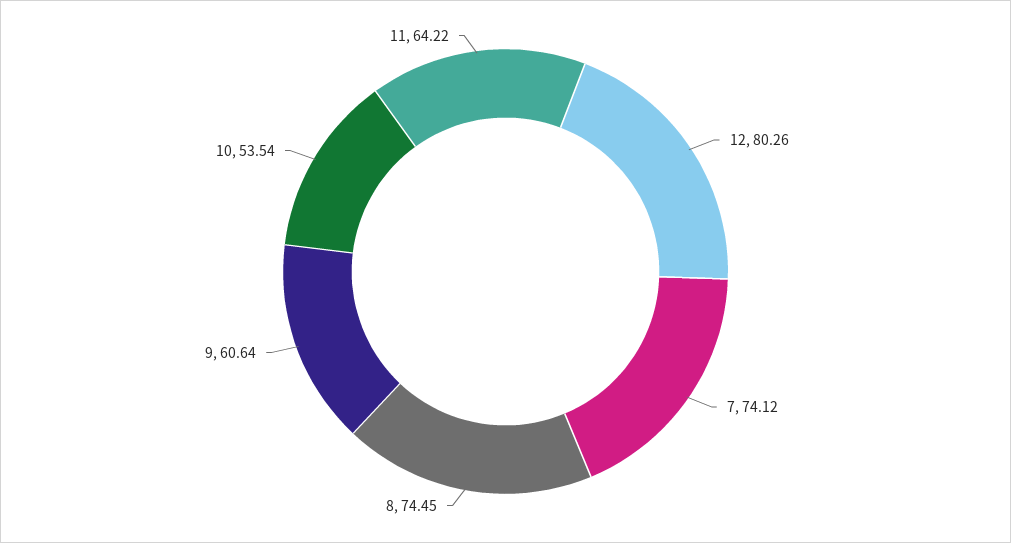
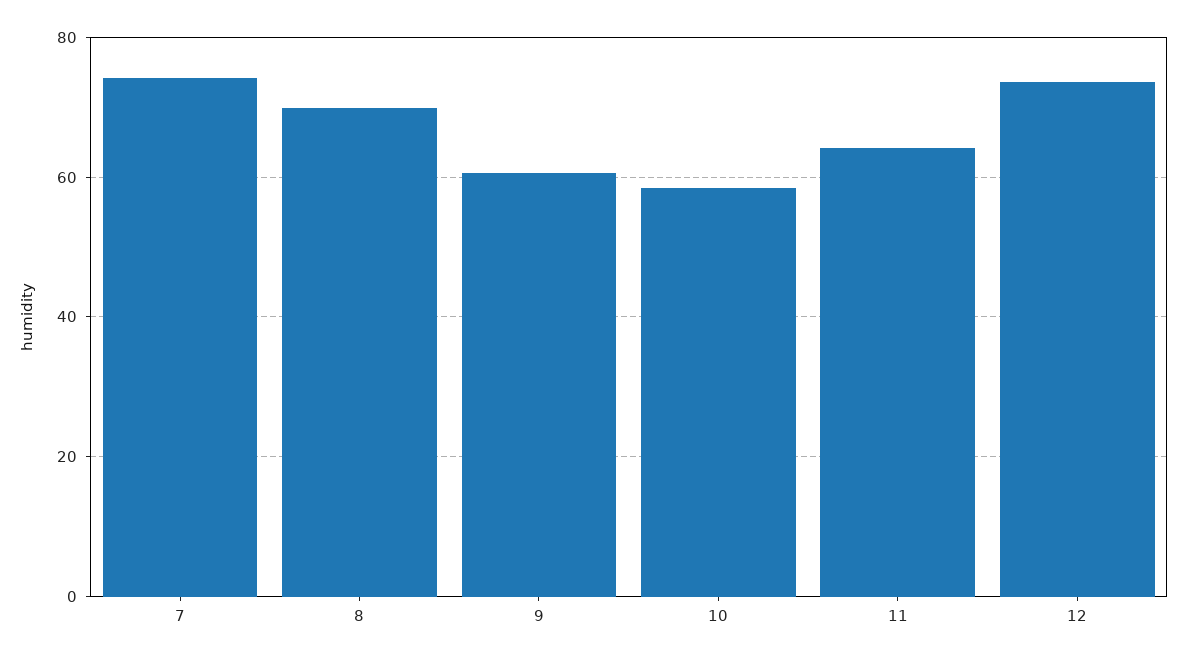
  {
-   "12": 80.26,
+   "12": 74,
    "7": 74.12,
-   "8": 74.45,
+   "8": 70,
    "9": 60.64,
-   "10": 53.54,
+   "10": 58,
    "11": 64.22
  }

